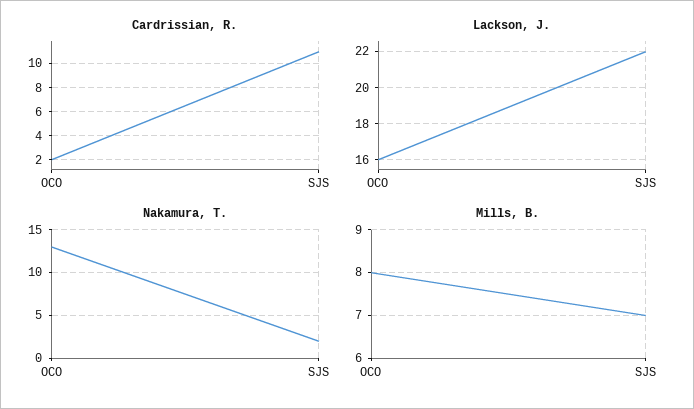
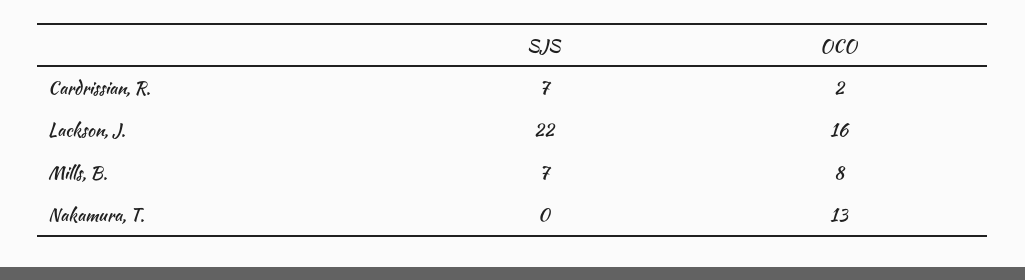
  {
    "Cardrissian, R.": {
      "OCO": 2,
-     "SJS": 11
+     "SJS": 7
    },
    "Lackson, J.": {
      "OCO": 16,
      "SJS": 22
    },
    "Nakamura, T.": {
      "OCO": 13,
-     "SJS": 2
+     "SJS": 0
    },
    "Mills, B.": {
      "OCO": 8,
      "SJS": 7
    }
  }

